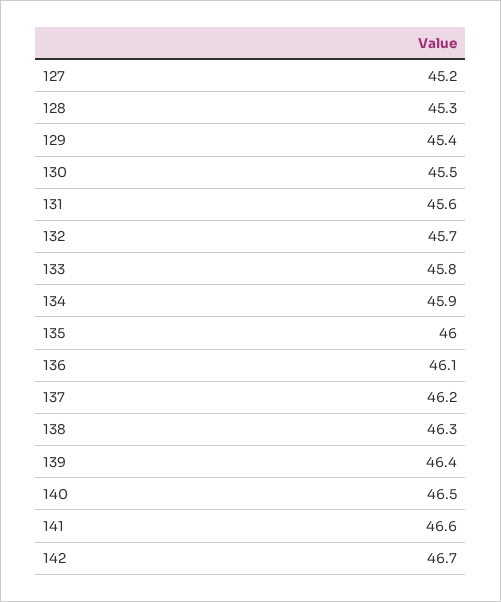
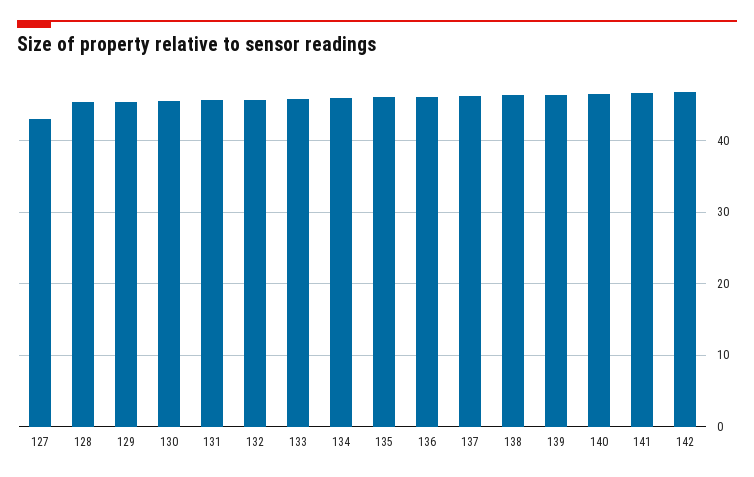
  {
-   "127": 45.2,
+   "127": 43,
    "128": 45.3,
    "129": 45.4,
    "130": 45.5,
    "131": 45.6,
    "132": 45.7,
    "133": 45.8,
    "134": 45.9,
    "135": 46,
    "136": 46.1,
    "137": 46.2,
    "138": 46.3,
    "139": 46.4,
    "140": 46.5,
    "141": 46.6,
    "142": 46.7
  }

